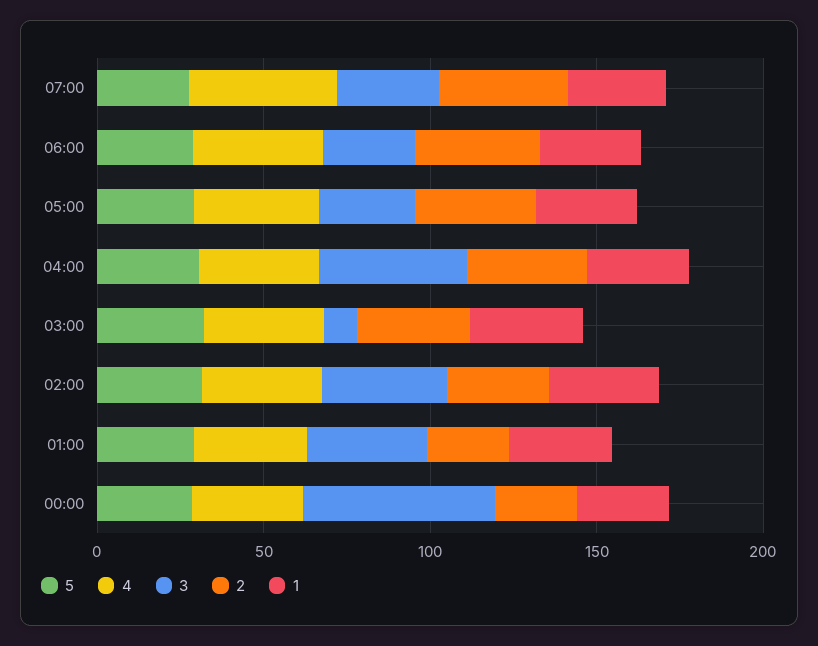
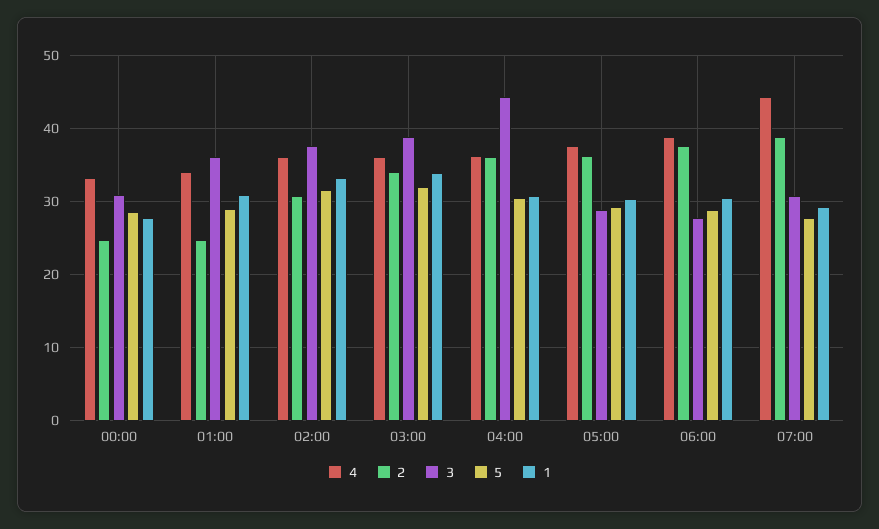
  {
    "5": {
      "07:00": 28,
      "06:00": 29,
      "05:00": 29,
      "04:00": 31,
      "03:00": 32,
      "02:00": 32,
      "01:00": 29,
      "00:00": 29
    },
    "4": {
      "07:00": 44,
      "06:00": 39,
      "05:00": 38,
      "04:00": 36,
      "03:00": 36,
      "02:00": 36,
      "01:00": 34,
      "00:00": 33
    },
    "3": {
      "07:00": 31,
      "06:00": 28,
      "05:00": 29,
      "04:00": 44,
-     "03:00": 10,
+     "03:00": 39,
      "02:00": 38,
      "01:00": 36,
-     "00:00": 60
+     "00:00": 31
    },
    "2": {
      "07:00": 39,
      "06:00": 38,
      "05:00": 36,
      "04:00": 36,
      "03:00": 34,
      "02:00": 31,
      "01:00": 25,
      "00:00": 25
    },
    "1": {
      "07:00": 29,
      "06:00": 31,
      "05:00": 30,
      "04:00": 31,
      "03:00": 34,
      "02:00": 33,
      "01:00": 31,
      "00:00": 28
    }
  }

